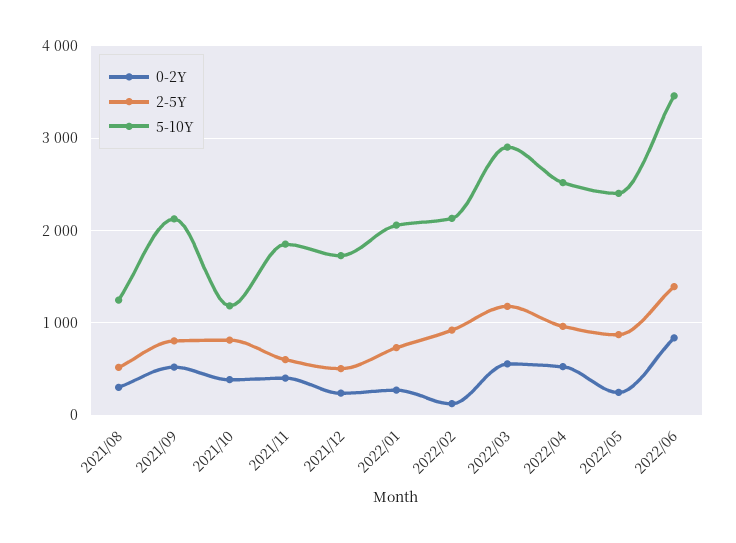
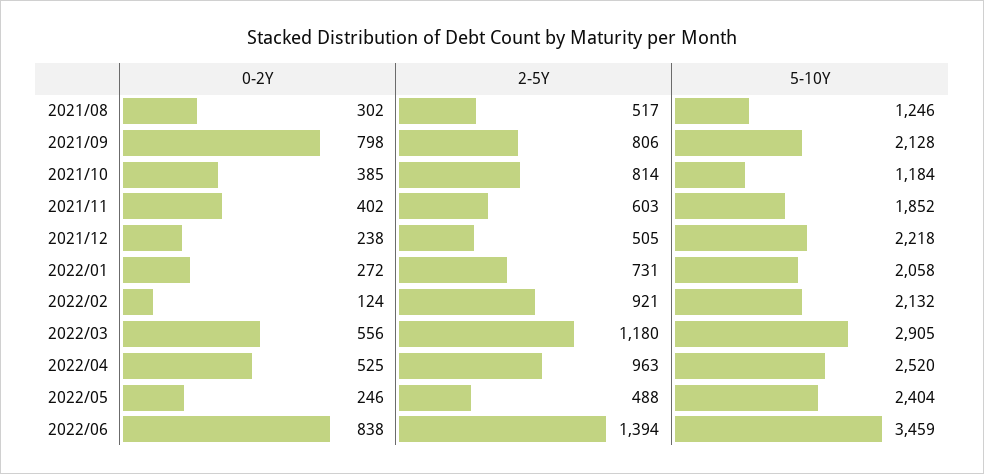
  {
    "0-2Y": {
      "2021/08": 302,
-     "2021/09": 500,
+     "2021/09": 798,
      "2021/10": 385,
      "2021/11": 402,
      "2021/12": 238,
      "2022/01": 272,
      "2022/02": 124,
      "2022/03": 556,
      "2022/04": 525,
      "2022/05": 246,
      "2022/06": 838
    },
    "2-5Y": {
      "2021/08": 517,
      "2021/09": 806,
      "2021/10": 814,
      "2021/11": 603,
      "2021/12": 505,
      "2022/01": 731,
      "2022/02": 921,
      "2022/03": 1180,
      "2022/04": 963,
-     "2022/05": 900,
+     "2022/05": 488,
      "2022/06": 1394
    },
    "5-10Y": {
      "2021/08": 1246,
      "2021/09": 2128,
      "2021/10": 1184,
      "2021/11": 1852,
-     "2021/12": 1700,
+     "2021/12": 2218,
      "2022/01": 2058,
      "2022/02": 2132,
      "2022/03": 2905,
      "2022/04": 2520,
      "2022/05": 2404,
      "2022/06": 3459
    }
  }

